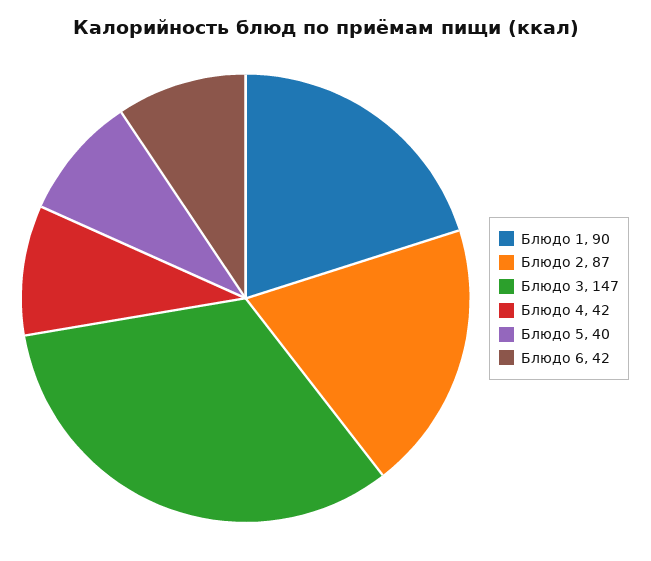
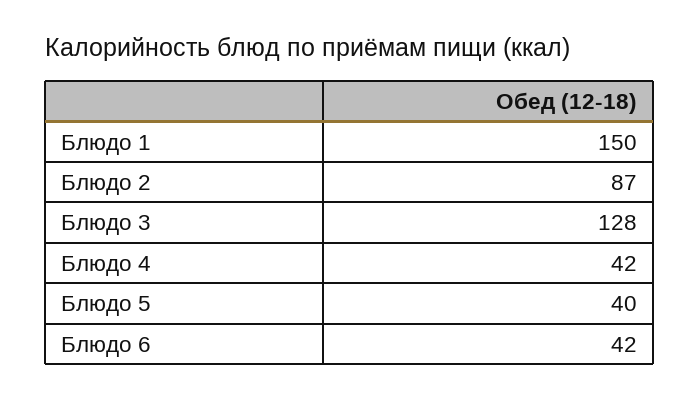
  {
-   "Блюдо 1": 90,
+   "Блюдо 1": 150,
    "Блюдо 2": 87,
-   "Блюдо 3": 147,
+   "Блюдо 3": 128,
    "Блюдо 4": 42,
    "Блюдо 5": 40,
    "Блюдо 6": 42
  }

